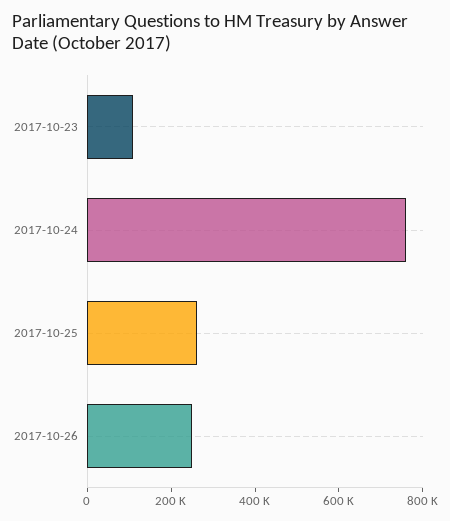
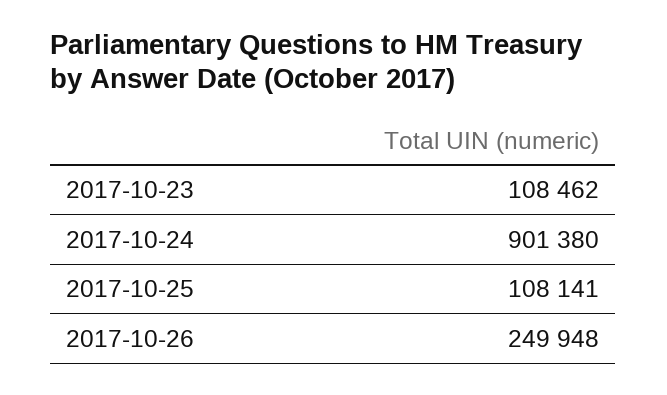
  {
    "2017-10-23": 108462,
-   "2017-10-24": 750000,
+   "2017-10-24": 901380,
-   "2017-10-25": 250000,
+   "2017-10-25": 108141,
    "2017-10-26": 249948
  }

